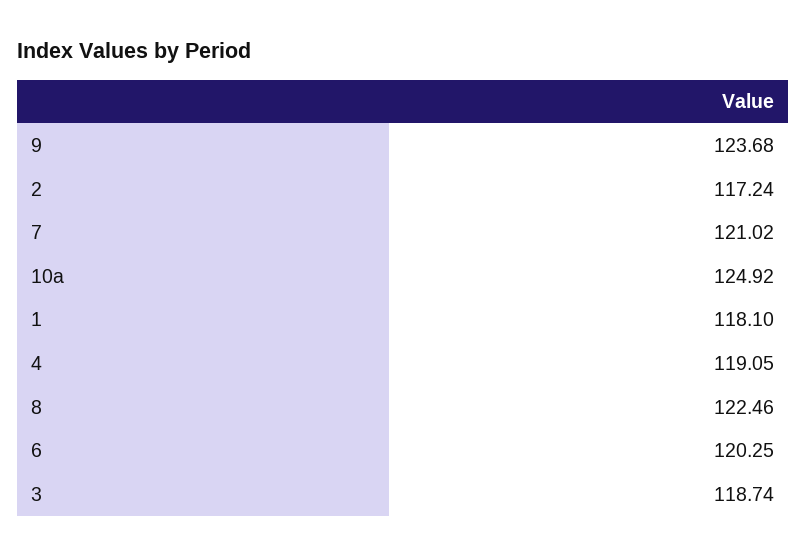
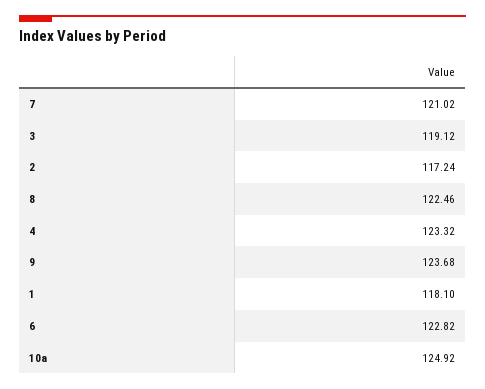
  {
    "9": 123.68,
    "2": 117.24,
    "7": 121.02,
    "10a": 124.92,
    "1": 118.1,
-   "4": 119.05,
+   "4": 123.32,
    "8": 122.46,
-   "6": 120.25,
+   "6": 122.82,
-   "3": 118.74
+   "3": 119.12
  }

